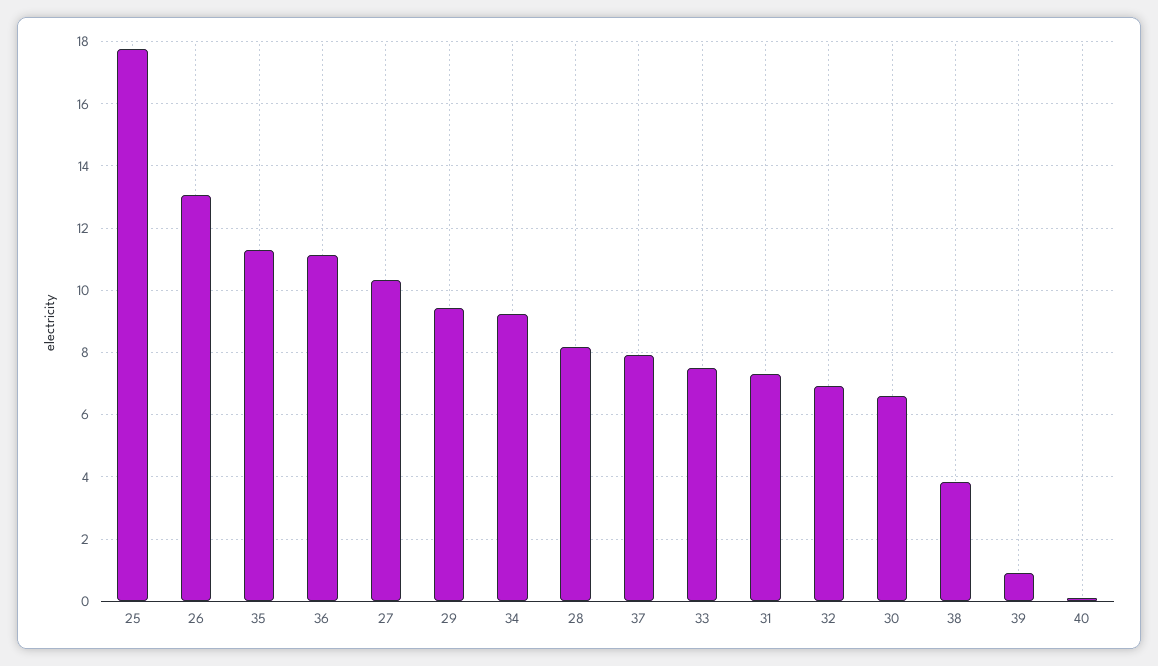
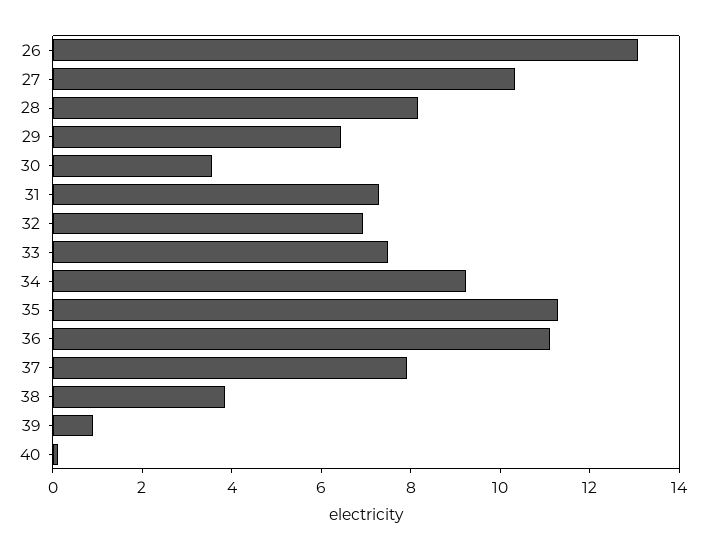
  {
-   "25": 17.8,
    "26": 13,
    "35": 11.4,
    "36": 11.2,
    "27": 10.4,
-   "29": 9.4,
+   "29": 6.5,
    "34": 9.2,
    "28": 8.2,
    "37": 8,
    "33": 7.6,
    "31": 7.4,
    "32": 7,
-   "30": 6.6,
+   "30": 3.5,
    "38": 3.8,
    "39": 1,
    "40": 0.2
  }

